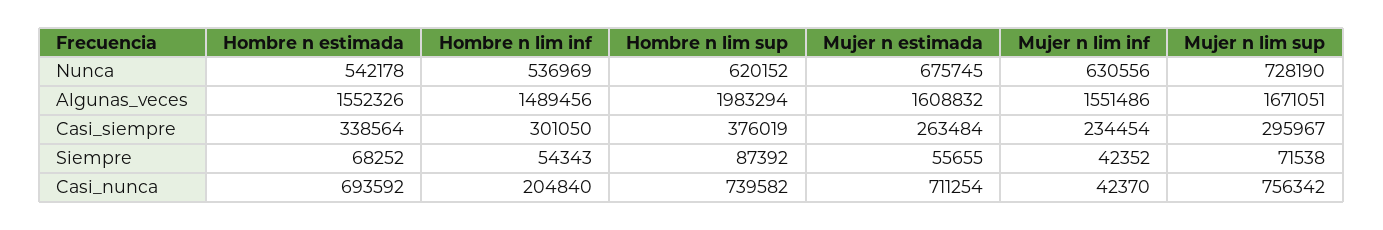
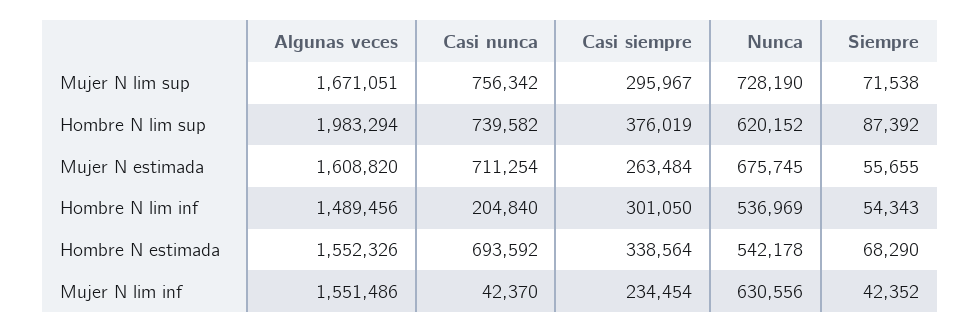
  {
    "Hombre n estimada": {
      "Nunca": 542178,
      "Algunas_veces": 1552326,
      "Casi_siempre": 338564,
-     "Siempre": 68252,
+     "Siempre": 68290,
      "Casi_nunca": 693592
    },
    "Hombre n lim inf": {
      "Nunca": 536969,
      "Algunas_veces": 1489456,
      "Casi_siempre": 301050,
      "Siempre": 54343,
      "Casi_nunca": 204840
    },
    "Hombre n lim sup": {
      "Nunca": 620152,
      "Algunas_veces": 1983294,
      "Casi_siempre": 376019,
      "Siempre": 87392,
      "Casi_nunca": 739582
    },
    "Mujer n estimada": {
      "Nunca": 675745,
-     "Algunas_veces": 1608832,
+     "Algunas_veces": 1608820,
      "Casi_siempre": 263484,
      "Siempre": 55655,
      "Casi_nunca": 711254
    },
    "Mujer n lim inf": {
      "Nunca": 630556,
      "Algunas_veces": 1551486,
      "Casi_siempre": 234454,
      "Siempre": 42352,
      "Casi_nunca": 42370
    },
    "Mujer n lim sup": {
      "Nunca": 728190,
      "Algunas_veces": 1671051,
      "Casi_siempre": 295967,
      "Siempre": 71538,
      "Casi_nunca": 756342
    }
  }

